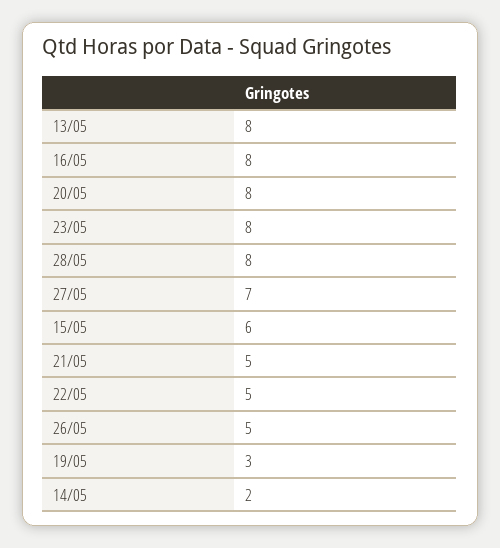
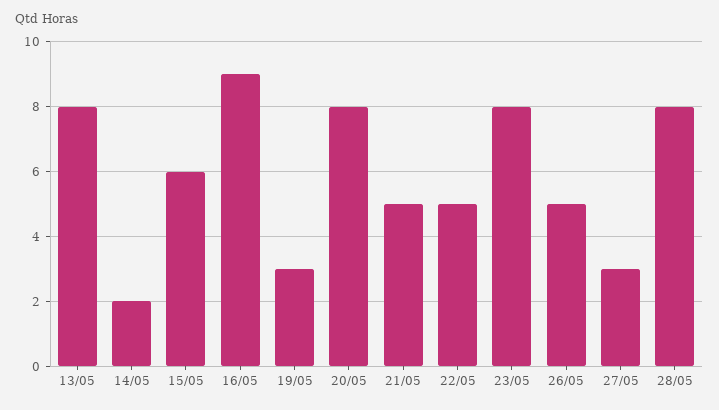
  {
    "13/05": 8,
-   "16/05": 8,
+   "16/05": 9,
    "20/05": 8,
    "23/05": 8,
    "28/05": 8,
-   "27/05": 7,
+   "27/05": 3,
    "15/05": 6,
    "21/05": 5,
    "22/05": 5,
    "26/05": 5,
    "19/05": 3,
    "14/05": 2
  }

